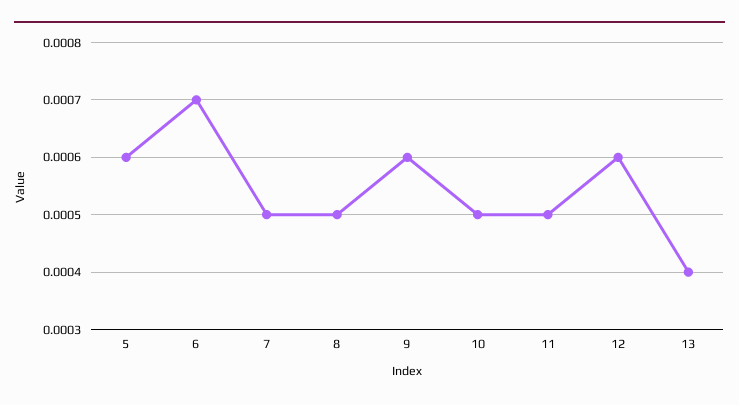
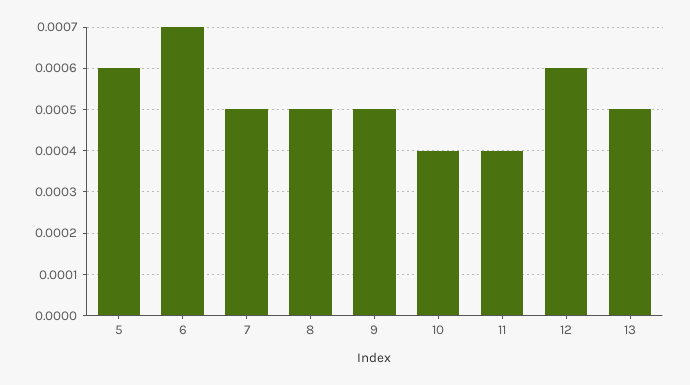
  {
    "5": 0.0006,
    "6": 0.0007,
    "7": 0.0005,
    "8": 0.0005,
-   "9": 0.0006,
+   "9": 0.0005,
-   "10": 0.0005,
+   "10": 0.0004,
-   "11": 0.0005,
+   "11": 0.0004,
    "12": 0.0006,
-   "13": 0.0004
+   "13": 0.0005
  }

